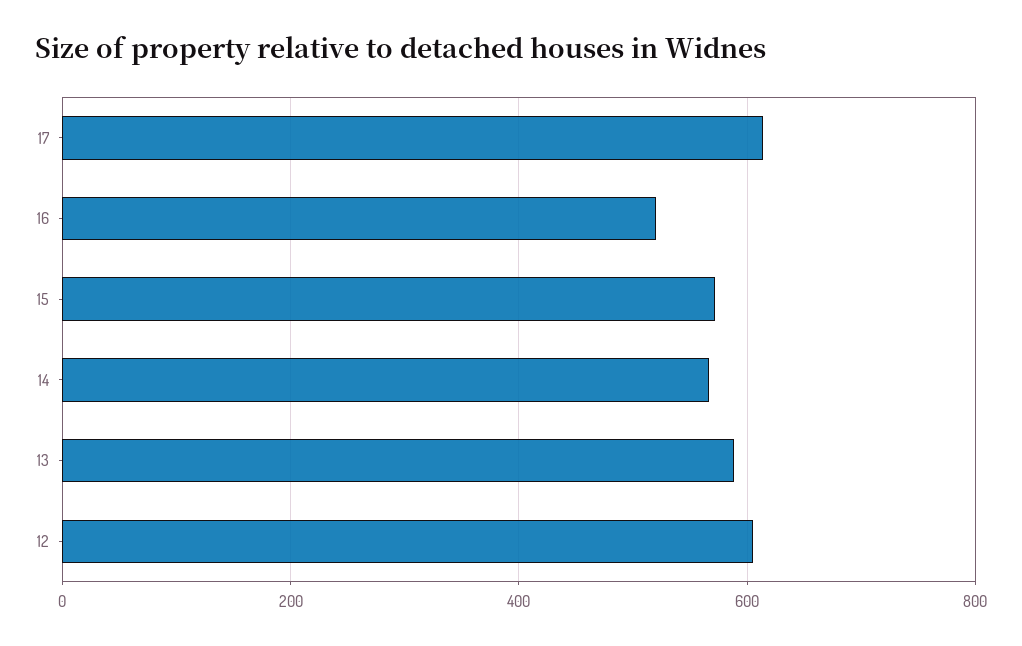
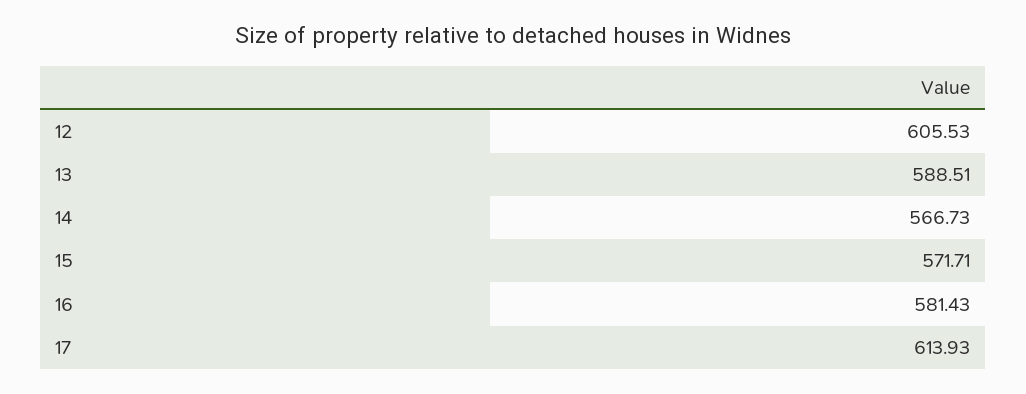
  {
    "17": 613.93,
-   "16": 520,
+   "16": 581.43,
    "15": 571.71,
    "14": 566.73,
    "13": 588.51,
    "12": 605.53
  }

